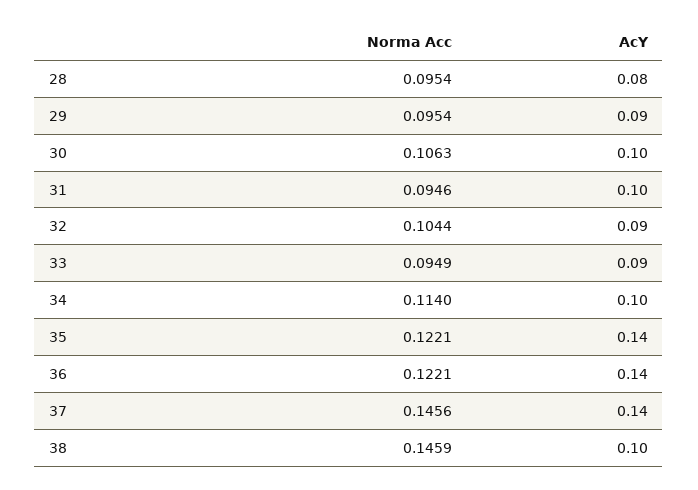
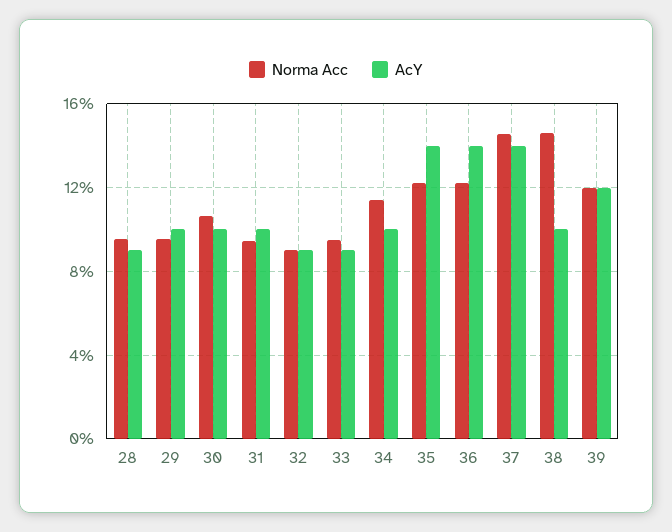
  {
    "Norma Acc": {
      "28": 0.0954,
      "29": 0.0954,
      "30": 0.1063,
      "31": 0.0946,
-     "32": 0.1044,
+     "32": 0.09,
      "33": 0.0949,
      "34": 0.114,
      "35": 0.1221,
      "36": 0.1221,
      "37": 0.1456,
-     "38": 0.1459
+     "38": 0.1459,
+     "39": 0.12
    },
    "AcY": {
-     "28": 0.08,
+     "28": 0.09,
-     "29": 0.09,
+     "29": 0.1,
      "30": 0.1,
      "31": 0.1,
      "32": 0.09,
      "33": 0.09,
      "34": 0.1,
      "35": 0.14,
      "36": 0.14,
      "37": 0.14,
-     "38": 0.1
+     "38": 0.1,
+     "39": 0.12
    }
  }

